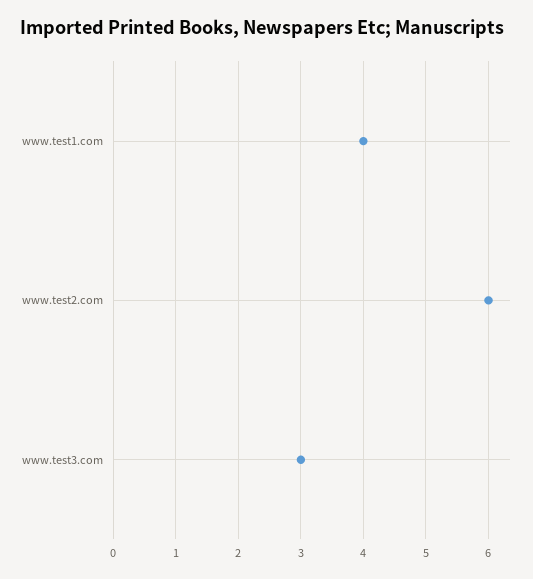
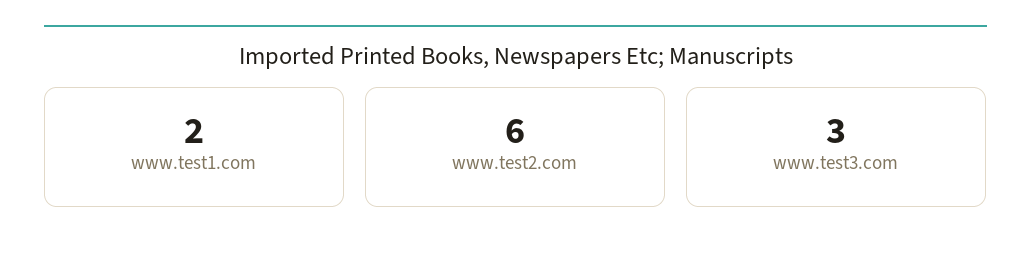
  {
-   "www.test1.com": 4,
+   "www.test1.com": 2,
    "www.test2.com": 6,
    "www.test3.com": 3
  }

